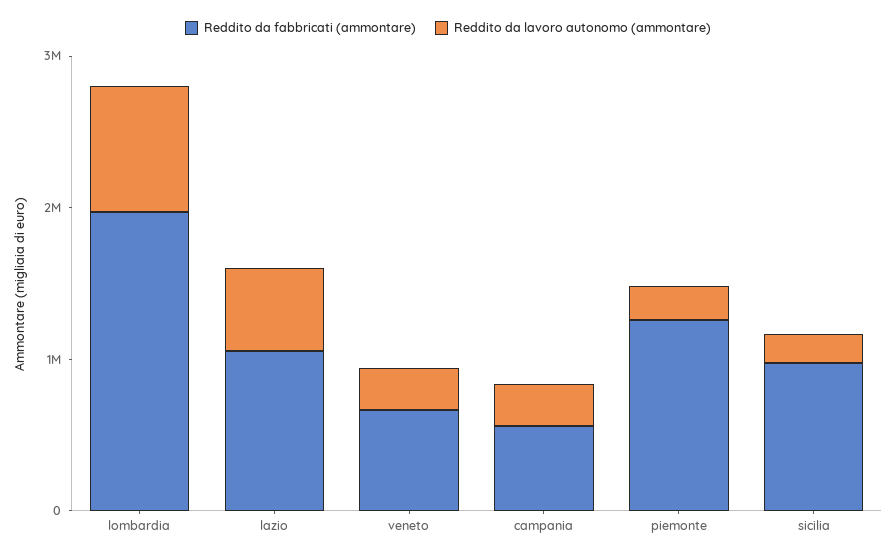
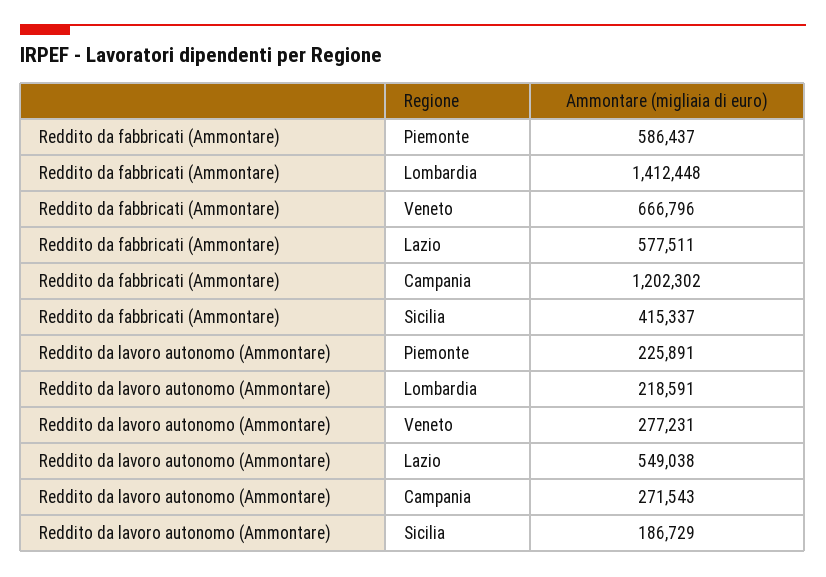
  {
    "Reddito da fabbricati (ammontare)": {
-     "lombardia": 2000000,
+     "lombardia": 1412448,
-     "lazio": 1000000,
+     "lazio": 577511,
      "veneto": 666796,
-     "campania": 600000,
+     "campania": 1202302,
-     "piemonte": 1200000,
+     "piemonte": 586437,
-     "sicilia": 1000000
+     "sicilia": 415337
    },
    "Reddito da lavoro autonomo (ammontare)": {
-     "lombardia": 800000,
+     "lombardia": 218591,
      "lazio": 549038,
      "veneto": 277231,
      "campania": 271543,
      "piemonte": 225891,
      "sicilia": 186729
    }
  }

